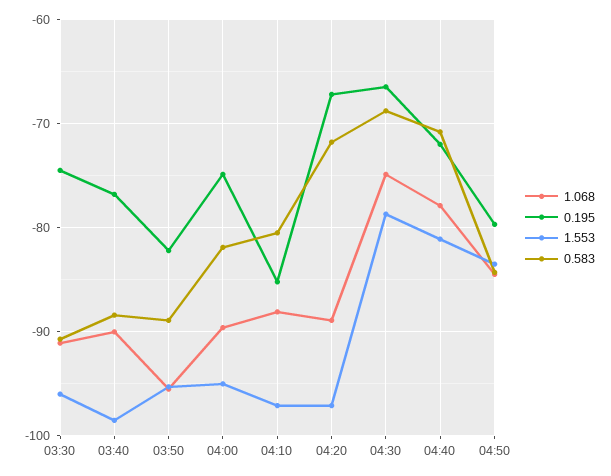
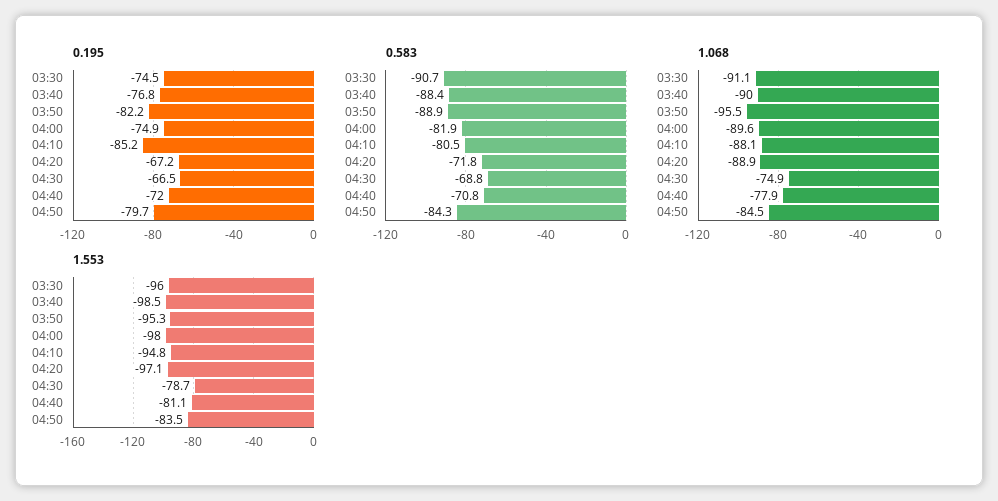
  {
    "1.068": {
      "03:30": -91.1,
      "03:40": -90,
      "03:50": -95.5,
      "04:00": -89.6,
      "04:10": -88.1,
      "04:20": -88.9,
      "04:30": -74.9,
      "04:40": -77.9,
      "04:50": -84.5
    },
    "0.195": {
      "03:30": -74.5,
      "03:40": -76.8,
      "03:50": -82.2,
      "04:00": -74.9,
      "04:10": -85.2,
      "04:20": -67.2,
      "04:30": -66.5,
      "04:40": -72,
      "04:50": -79.7
    },
    "1.553": {
      "03:30": -96,
      "03:40": -98.5,
      "03:50": -95.3,
-     "04:00": -95,
+     "04:00": -98,
-     "04:10": -97,
+     "04:10": -94.8,
      "04:20": -97.1,
      "04:30": -78.7,
      "04:40": -81.1,
      "04:50": -83.5
    },
    "0.583": {
      "03:30": -90.7,
      "03:40": -88.4,
      "03:50": -88.9,
      "04:00": -81.9,
      "04:10": -80.5,
      "04:20": -71.8,
      "04:30": -68.8,
      "04:40": -70.8,
      "04:50": -84.3
    }
  }

